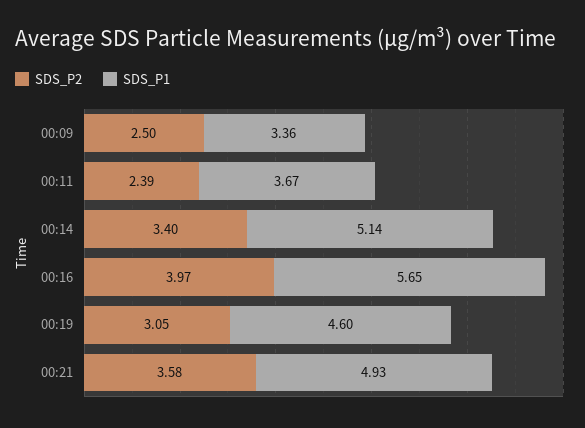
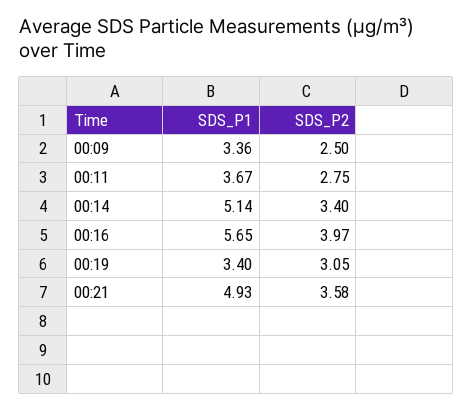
  {
    "SDS_P2": {
      "00:09": 2.5,
-     "00:11": 2.39,
+     "00:11": 2.75,
      "00:14": 3.4,
      "00:16": 3.97,
      "00:19": 3.05,
      "00:21": 3.58
    },
    "SDS_P1": {
      "00:09": 3.36,
      "00:11": 3.67,
      "00:14": 5.14,
      "00:16": 5.65,
-     "00:19": 4.6,
+     "00:19": 3.4,
      "00:21": 4.93
    }
  }

